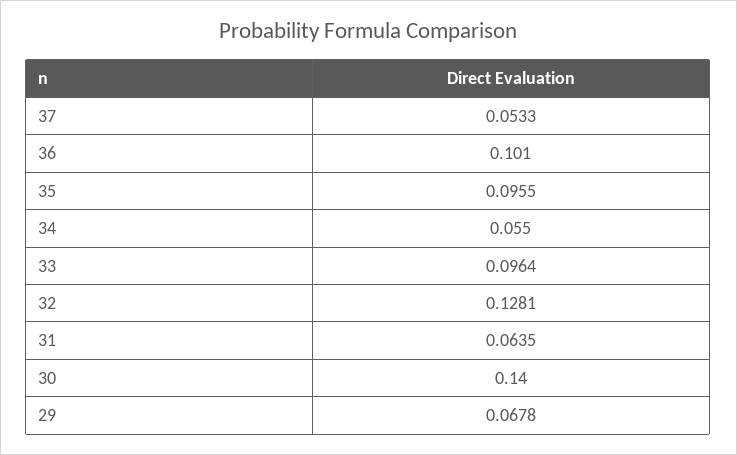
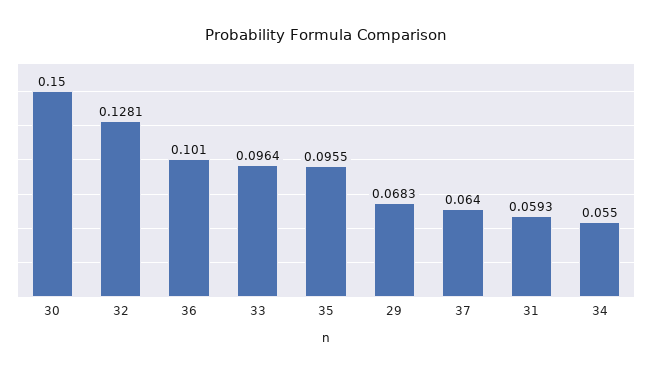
  {
-   "37": 0.0533,
+   "37": 0.064,
    "36": 0.101,
    "35": 0.0955,
    "34": 0.055,
    "33": 0.0964,
    "32": 0.1281,
-   "31": 0.0635,
+   "31": 0.0593,
-   "30": 0.14,
+   "30": 0.15,
-   "29": 0.0678
+   "29": 0.0683
  }

